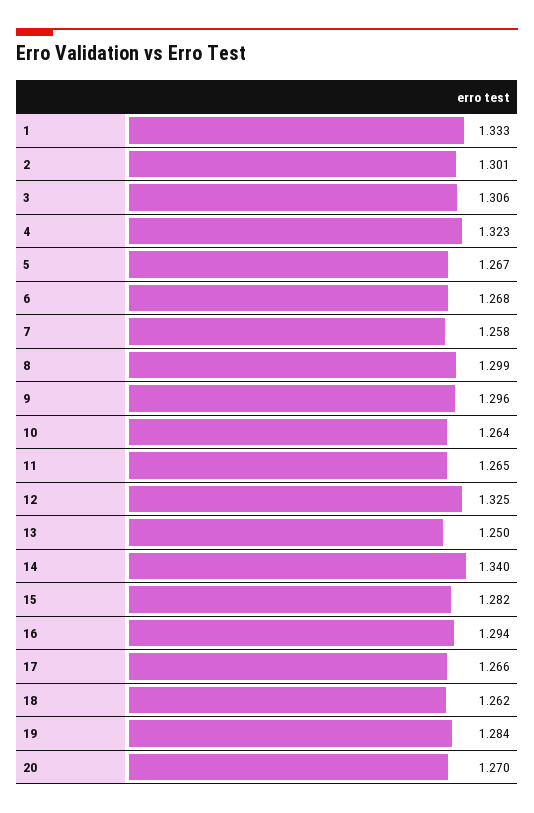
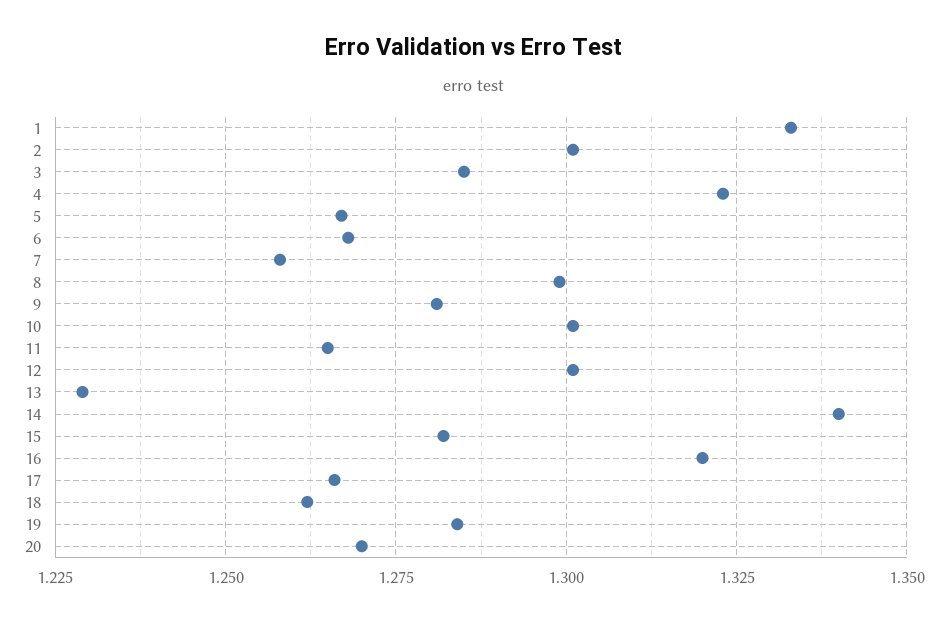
  {
    "1": 1.333,
    "2": 1.301,
-   "3": 1.306,
+   "3": 1.285,
    "4": 1.323,
    "5": 1.267,
    "6": 1.268,
    "7": 1.258,
    "8": 1.299,
-   "9": 1.296,
+   "9": 1.28,
-   "10": 1.264,
+   "10": 1.3,
    "11": 1.265,
-   "12": 1.325,
+   "12": 1.3,
-   "13": 1.25,
+   "13": 1.23,
    "14": 1.34,
    "15": 1.282,
-   "16": 1.294,
+   "16": 1.32,
    "17": 1.266,
    "18": 1.262,
    "19": 1.284,
    "20": 1.27
  }

